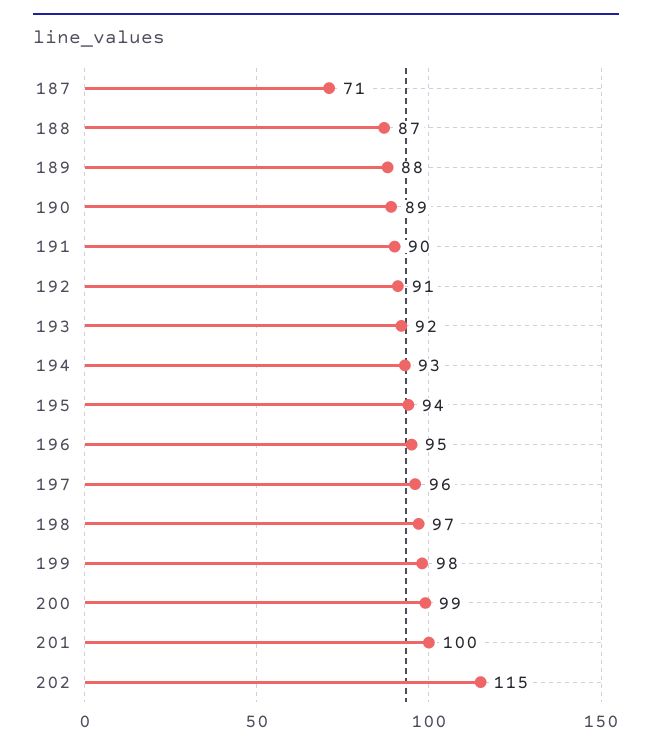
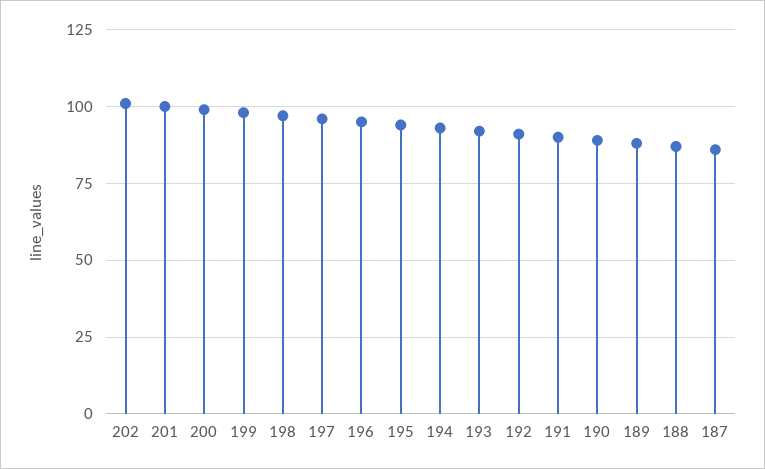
  {
-   "187": 71,
+   "187": 85,
    "188": 87,
    "189": 88,
    "190": 89,
    "191": 90,
    "192": 91,
    "193": 92,
    "194": 93,
    "195": 94,
    "196": 95,
    "197": 96,
    "198": 97,
    "199": 98,
    "200": 99,
    "201": 100,
-   "202": 115
+   "202": 100
  }

